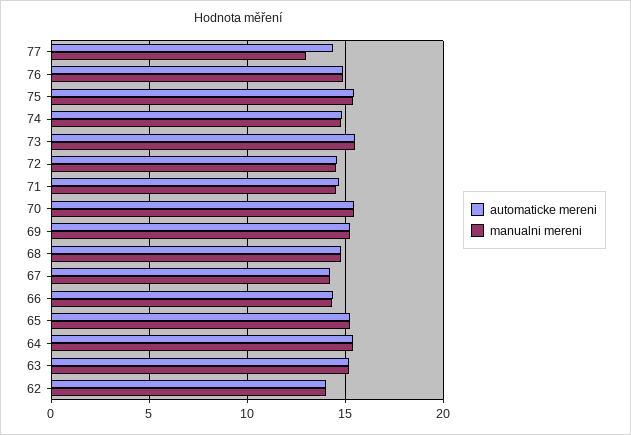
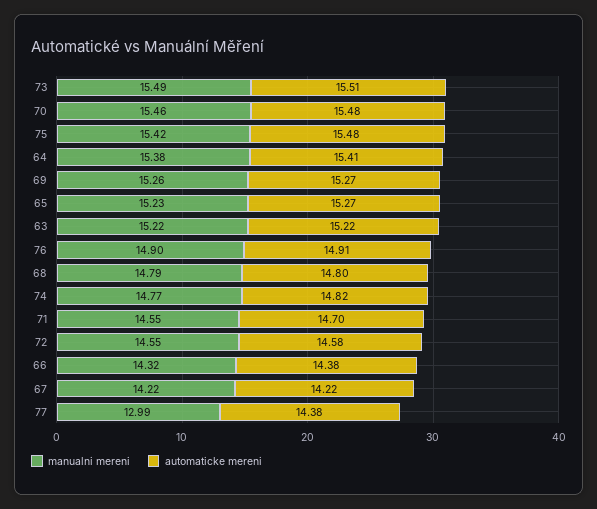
  {
    "automaticke mereni": {
      "77": 14.38,
      "76": 14.91,
      "75": 15.48,
      "74": 14.82,
      "73": 15.51,
      "72": 14.58,
      "71": 14.7,
      "70": 15.48,
      "69": 15.27,
      "68": 14.8,
      "67": 14.22,
      "66": 14.38,
      "65": 15.27,
      "64": 15.41,
-     "63": 15.22,
+     "63": 15.22
-     "62": 14
    },
    "manualni mereni": {
      "77": 12.99,
      "76": 14.9,
      "75": 15.42,
      "74": 14.77,
      "73": 15.49,
      "72": 14.55,
      "71": 14.55,
      "70": 15.46,
      "69": 15.26,
      "68": 14.79,
      "67": 14.22,
      "66": 14.32,
      "65": 15.23,
      "64": 15.38,
-     "63": 15.22,
+     "63": 15.22
-     "62": 14
    }
  }

